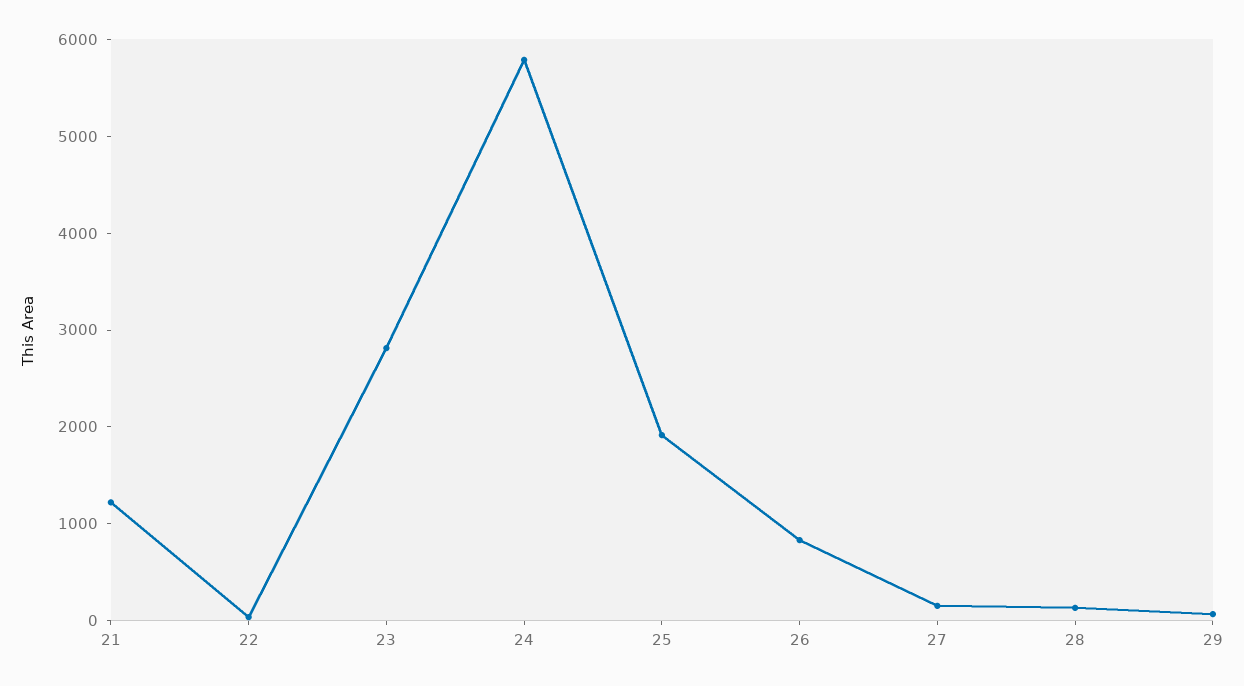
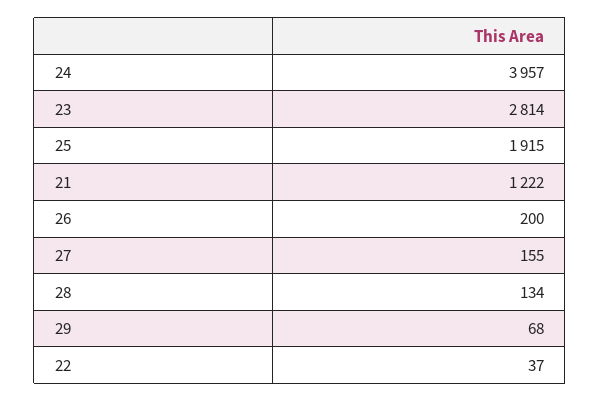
  {
    "21": 1222,
    "22": 37,
    "23": 2814,
-   "24": 5800,
+   "24": 3957,
    "25": 1915,
-   "26": 800,
+   "26": 200,
    "27": 155,
    "28": 134,
    "29": 68
  }

